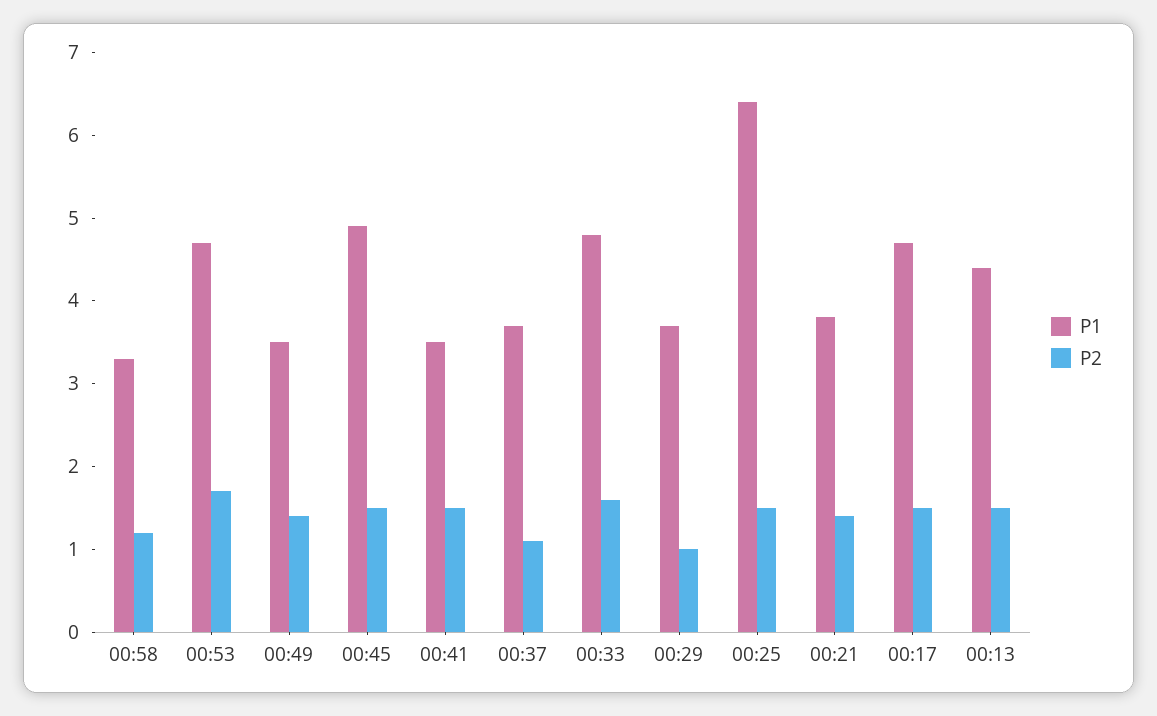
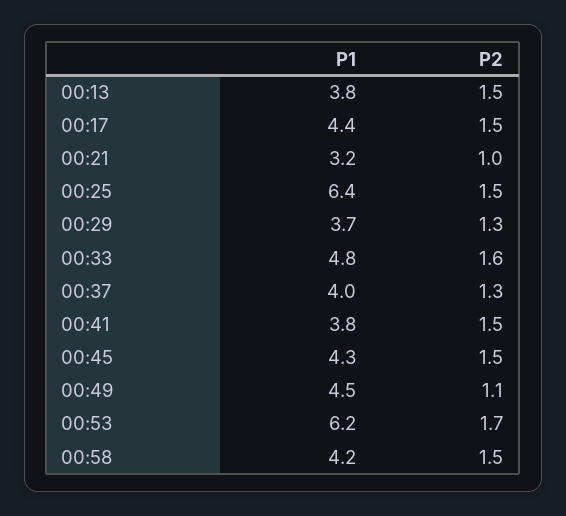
  {
    "P1": {
-     "00:58": 3.3,
+     "00:58": 4.2,
-     "00:53": 4.7,
+     "00:53": 6.2,
-     "00:49": 3.5,
+     "00:49": 4.5,
-     "00:45": 4.9,
+     "00:45": 4.3,
-     "00:41": 3.5,
+     "00:41": 3.8,
-     "00:37": 3.7,
+     "00:37": 4,
      "00:33": 4.8,
      "00:29": 3.7,
      "00:25": 6.4,
-     "00:21": 3.8,
+     "00:21": 3.2,
-     "00:17": 4.7,
+     "00:17": 4.4,
-     "00:13": 4.4
+     "00:13": 3.8
    },
    "P2": {
-     "00:58": 1.2,
+     "00:58": 1.5,
      "00:53": 1.7,
-     "00:49": 1.4,
+     "00:49": 1.1,
      "00:45": 1.5,
      "00:41": 1.5,
-     "00:37": 1.1,
+     "00:37": 1.3,
      "00:33": 1.6,
-     "00:29": 1,
+     "00:29": 1.3,
      "00:25": 1.5,
-     "00:21": 1.4,
+     "00:21": 1,
      "00:17": 1.5,
      "00:13": 1.5
    }
  }

